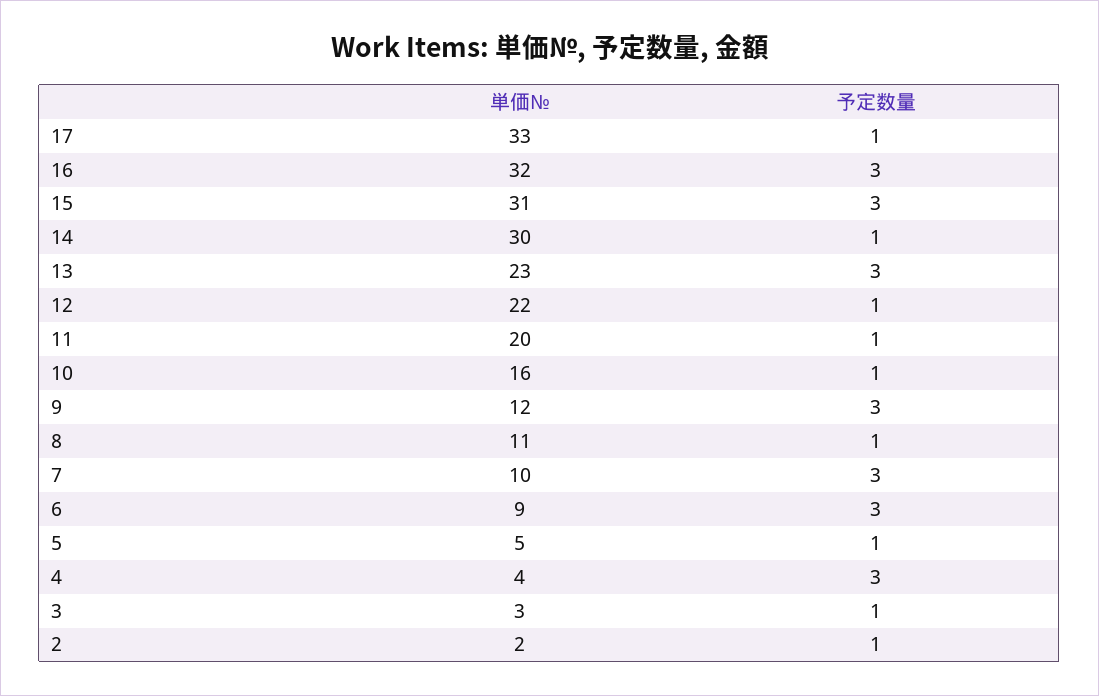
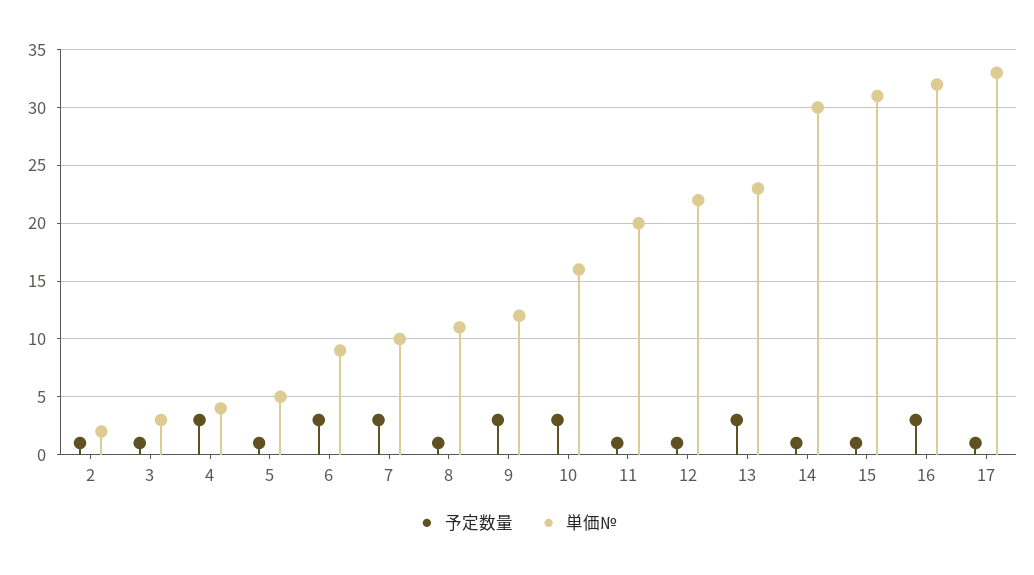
  {
    "単価№": {
      "17": 33,
      "16": 32,
      "15": 31,
      "14": 30,
      "13": 23,
      "12": 22,
      "11": 20,
      "10": 16,
      "9": 12,
      "8": 11,
      "7": 10,
      "6": 9,
      "5": 5,
      "4": 4,
      "3": 3,
      "2": 2
    },
    "予定数量": {
      "17": 1,
      "16": 3,
-     "15": 3,
+     "15": 1,
      "14": 1,
      "13": 3,
      "12": 1,
      "11": 1,
-     "10": 1,
+     "10": 3,
      "9": 3,
      "8": 1,
      "7": 3,
      "6": 3,
      "5": 1,
      "4": 3,
      "3": 1,
      "2": 1
    }
  }

